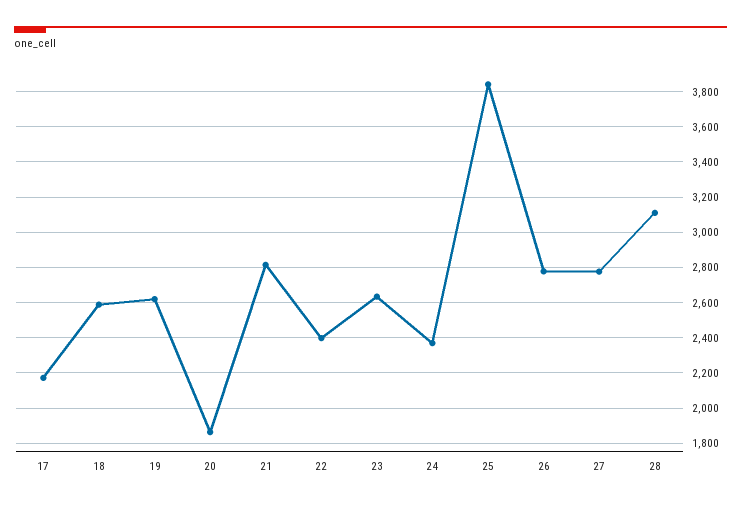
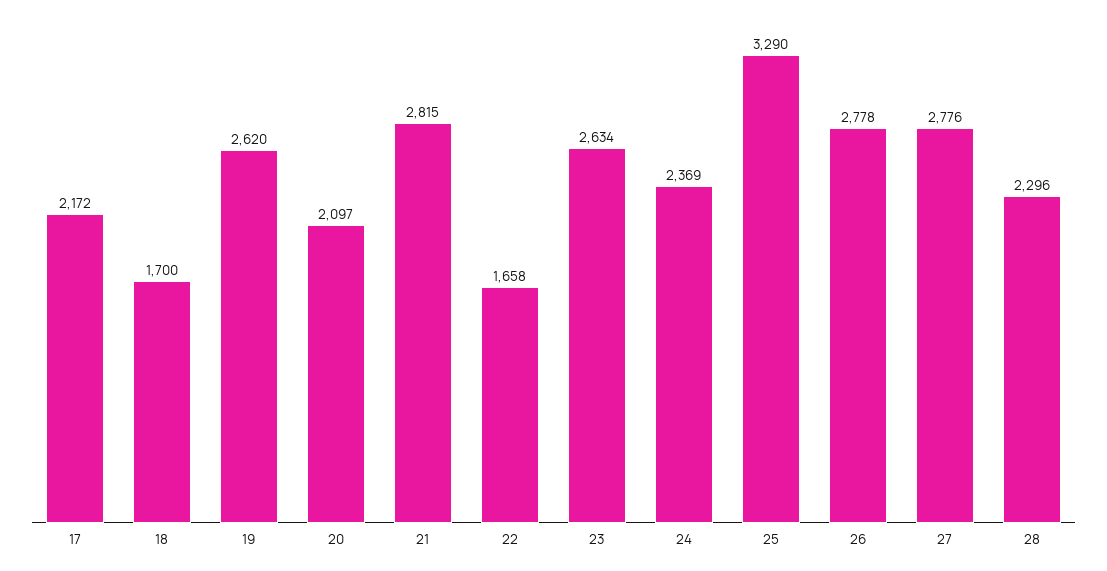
  {
    "17": 2172,
-   "18": 2600,
+   "18": 1700,
    "19": 2620,
-   "20": 1850,
+   "20": 2097,
    "21": 2815,
-   "22": 2400,
+   "22": 1658,
    "23": 2634,
    "24": 2369,
-   "25": 3850,
+   "25": 3290,
    "26": 2778,
    "27": 2776,
-   "28": 3100
+   "28": 2296
  }

